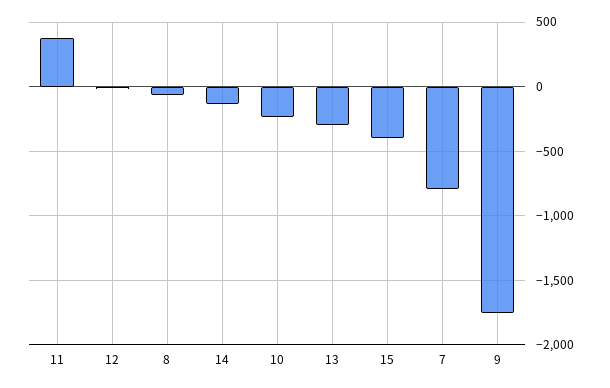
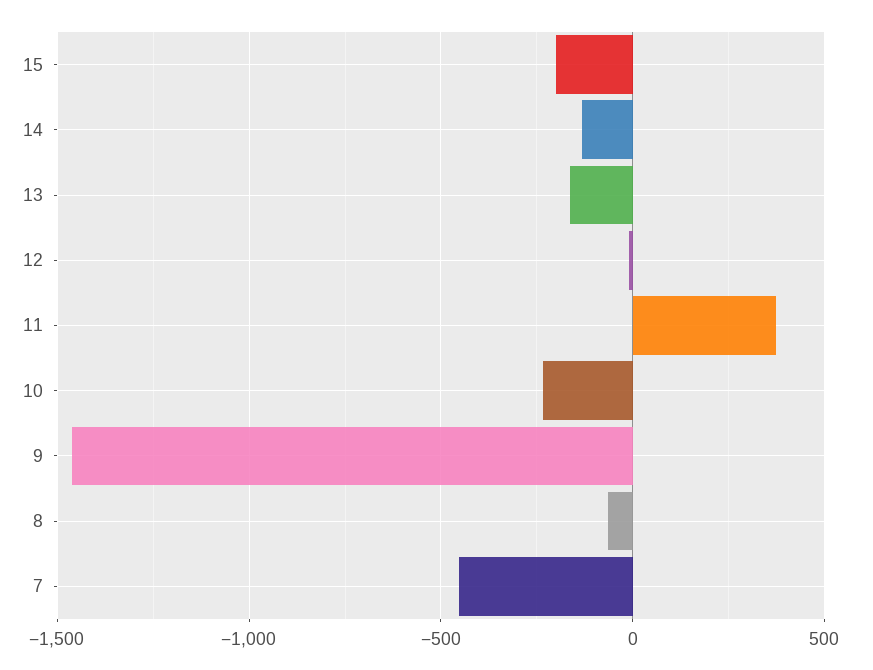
  {
    "11": 350,
    "12": 0,
    "8": -50,
    "14": -150,
    "10": -250,
-   "13": -300,
+   "13": -150,
-   "15": -400,
+   "15": -200,
-   "7": -800,
+   "7": -450,
-   "9": -1750
+   "9": -1450
  }

